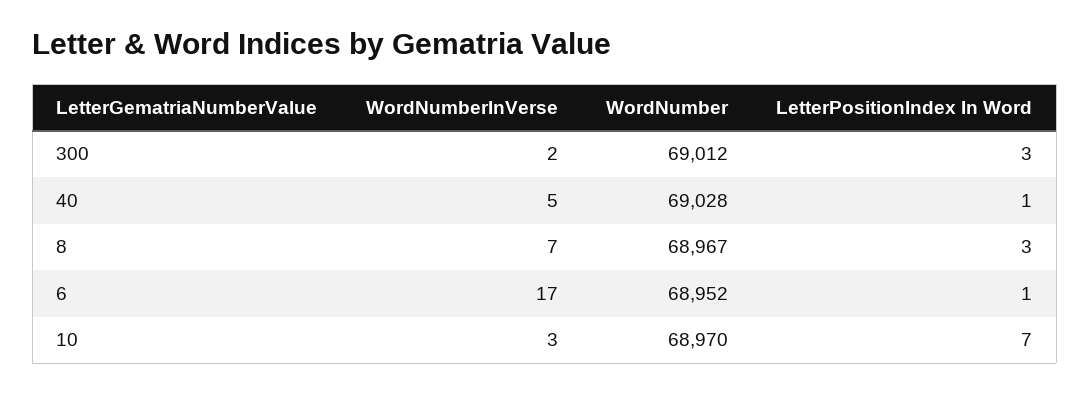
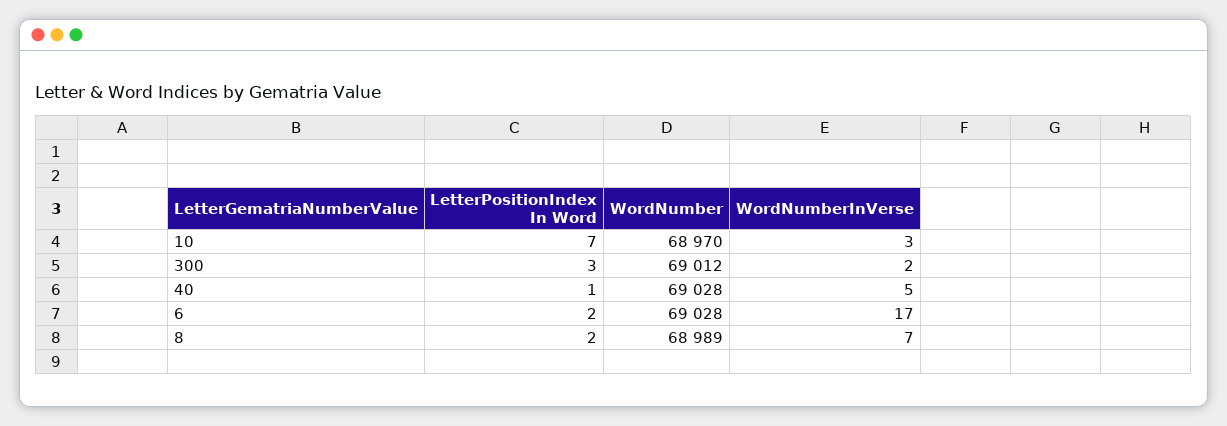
  {
    "WordNumberInVerse": {
      "300": 2,
      "40": 5,
      "8": 7,
      "6": 17,
      "10": 3
    },
    "WordNumber": {
      "300": 69012,
      "40": 69028,
-     "8": 68967,
+     "8": 68989,
-     "6": 68952,
+     "6": 69028,
      "10": 68970
    },
    "LetterPositionIndex In Word": {
      "300": 3,
      "40": 1,
-     "8": 3,
+     "8": 2,
-     "6": 1,
+     "6": 2,
      "10": 7
    }
  }

